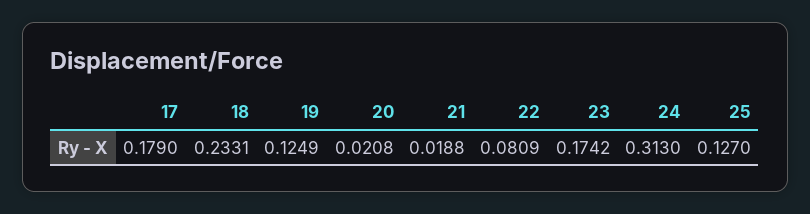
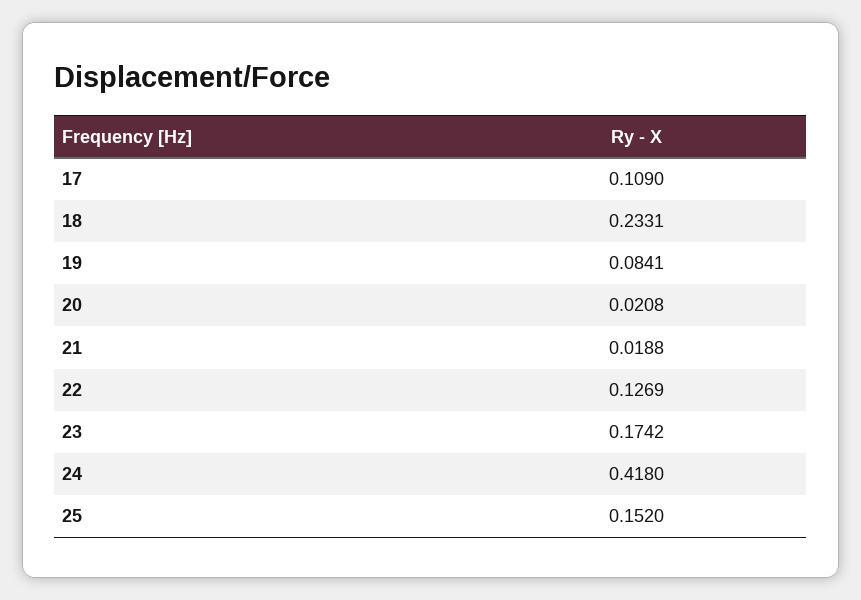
  {
-   "17": 0.179,
+   "17": 0.109,
    "18": 0.2331,
-   "19": 0.1249,
+   "19": 0.0841,
    "20": 0.0208,
    "21": 0.0188,
-   "22": 0.0809,
+   "22": 0.1269,
    "23": 0.1742,
-   "24": 0.313,
+   "24": 0.418,
-   "25": 0.127
+   "25": 0.152
  }

